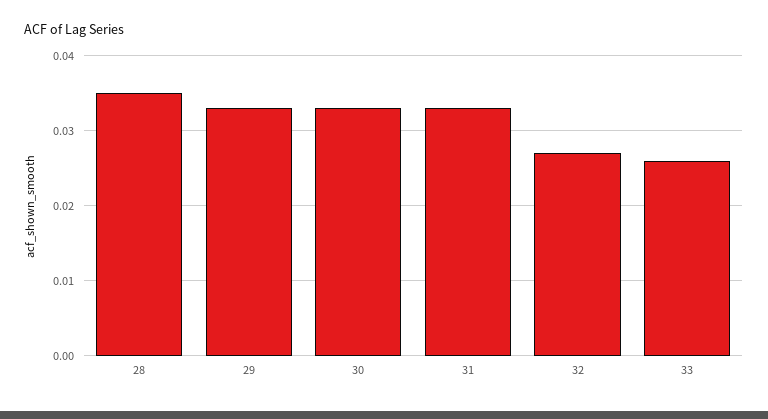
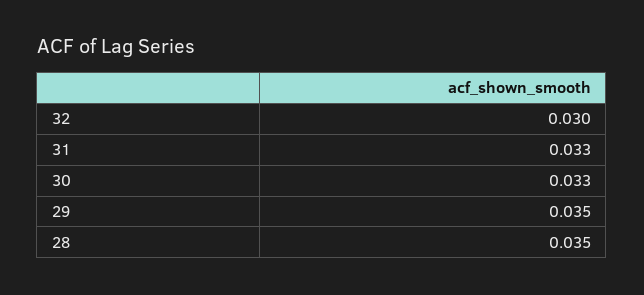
  {
    "28": 0.035,
-   "29": 0.033,
+   "29": 0.035,
    "30": 0.033,
    "31": 0.033,
-   "32": 0.027,
+   "32": 0.03
-   "33": 0.026
  }

